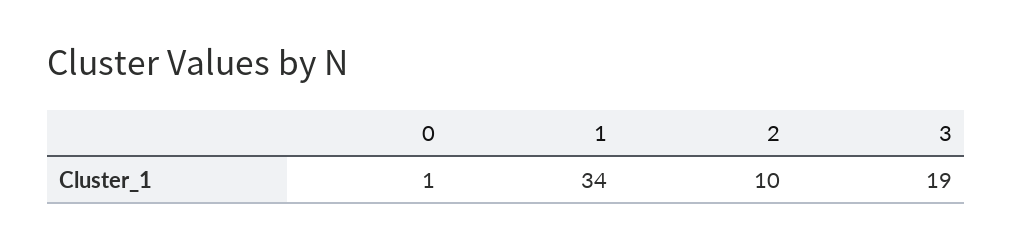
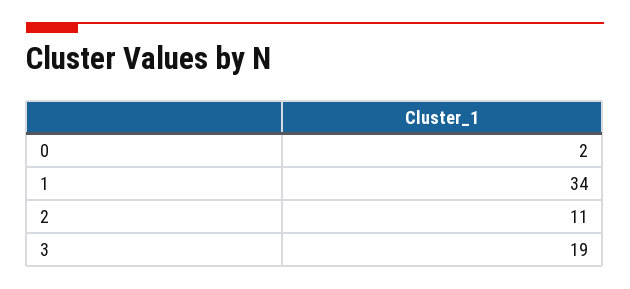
  {
-   "0": 1,
+   "0": 2,
    "1": 34,
-   "2": 10,
+   "2": 11,
    "3": 19
  }

